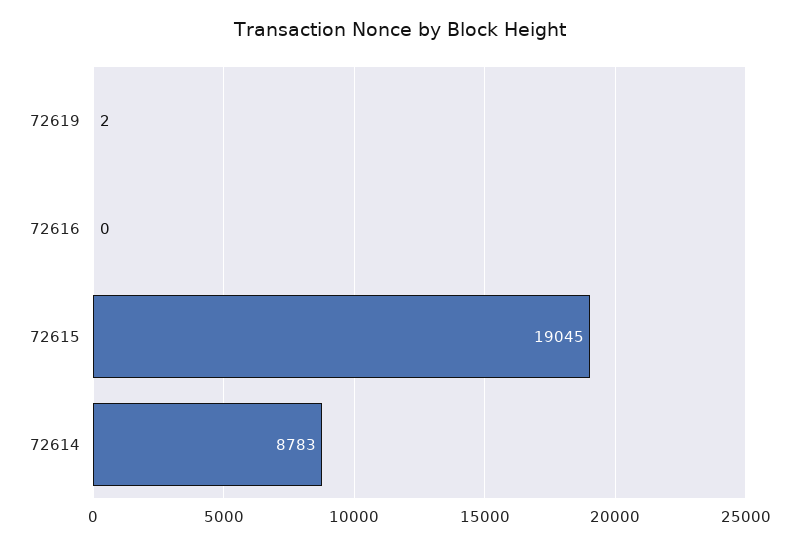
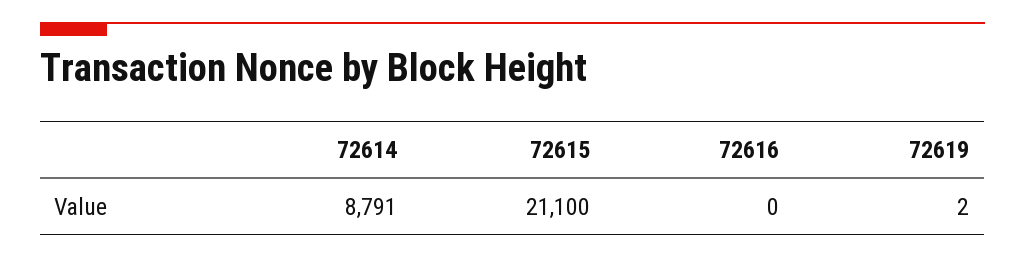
  {
    "72619": 2,
    "72616": 0,
-   "72615": 19045,
+   "72615": 21100,
-   "72614": 8783
+   "72614": 8791
  }

